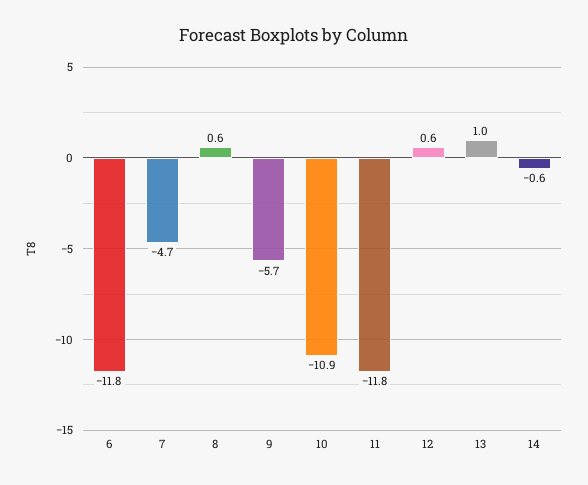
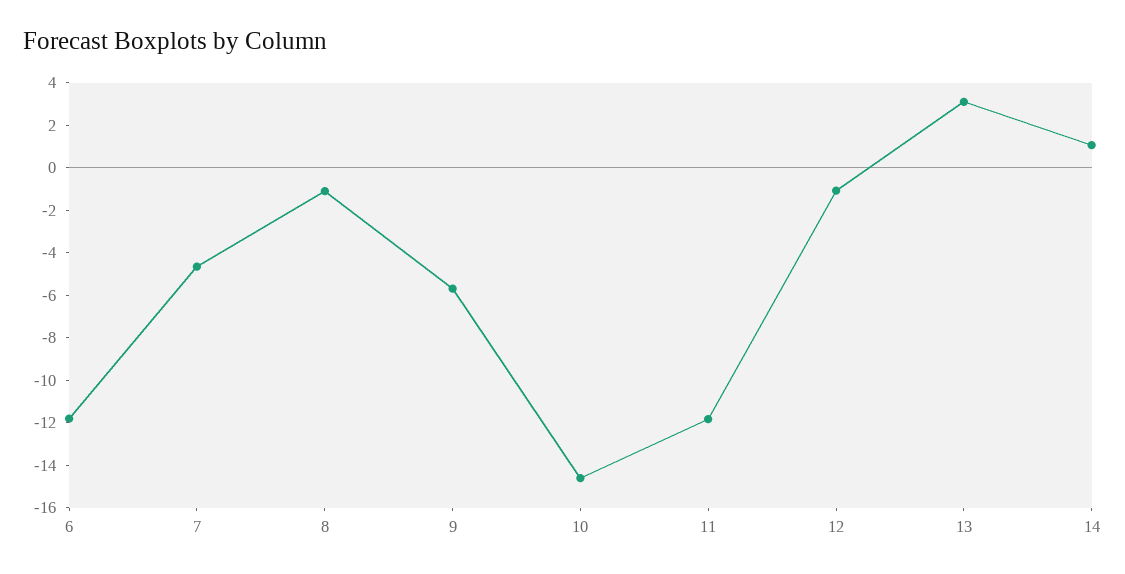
  {
    "6": -11.8,
    "7": -4.7,
-   "8": 0.6,
+   "8": -1,
    "9": -5.7,
-   "10": -10.9,
+   "10": -14.5,
    "11": -11.8,
-   "12": 0.6,
+   "12": -1,
-   "13": 1,
+   "13": 3,
-   "14": -0.6
+   "14": 1
  }

